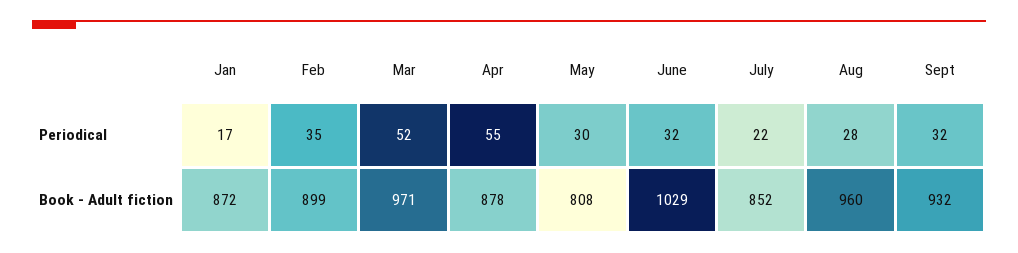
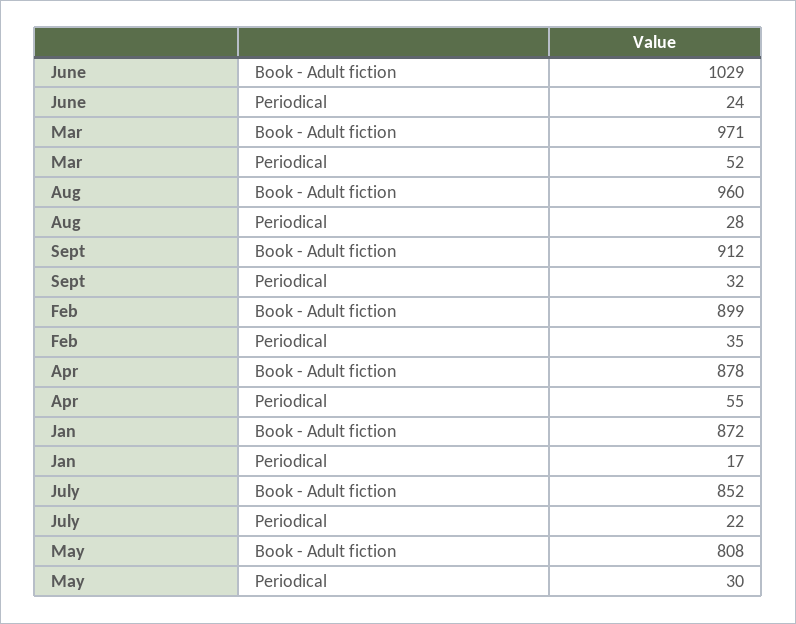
  {
    "Jan": {
      "Periodical": 17,
      "Book - Adult fiction": 872
    },
    "Feb": {
      "Periodical": 35,
      "Book - Adult fiction": 899
    },
    "Mar": {
      "Periodical": 52,
      "Book - Adult fiction": 971
    },
    "Apr": {
      "Periodical": 55,
      "Book - Adult fiction": 878
    },
    "May": {
      "Periodical": 30,
      "Book - Adult fiction": 808
    },
    "June": {
-     "Periodical": 32,
+     "Periodical": 24,
      "Book - Adult fiction": 1029
    },
    "July": {
      "Periodical": 22,
      "Book - Adult fiction": 852
    },
    "Aug": {
      "Periodical": 28,
      "Book - Adult fiction": 960
    },
    "Sept": {
      "Periodical": 32,
-     "Book - Adult fiction": 932
+     "Book - Adult fiction": 912
    }
  }

